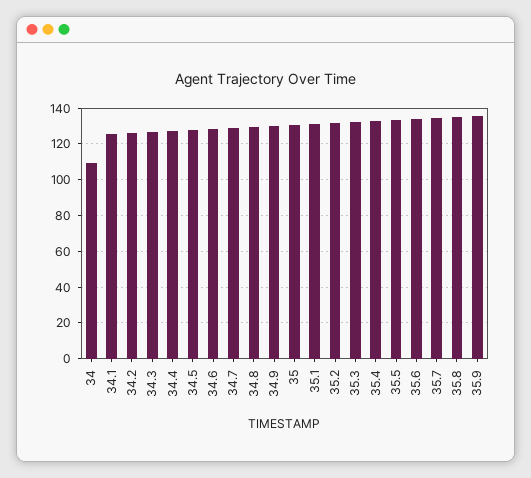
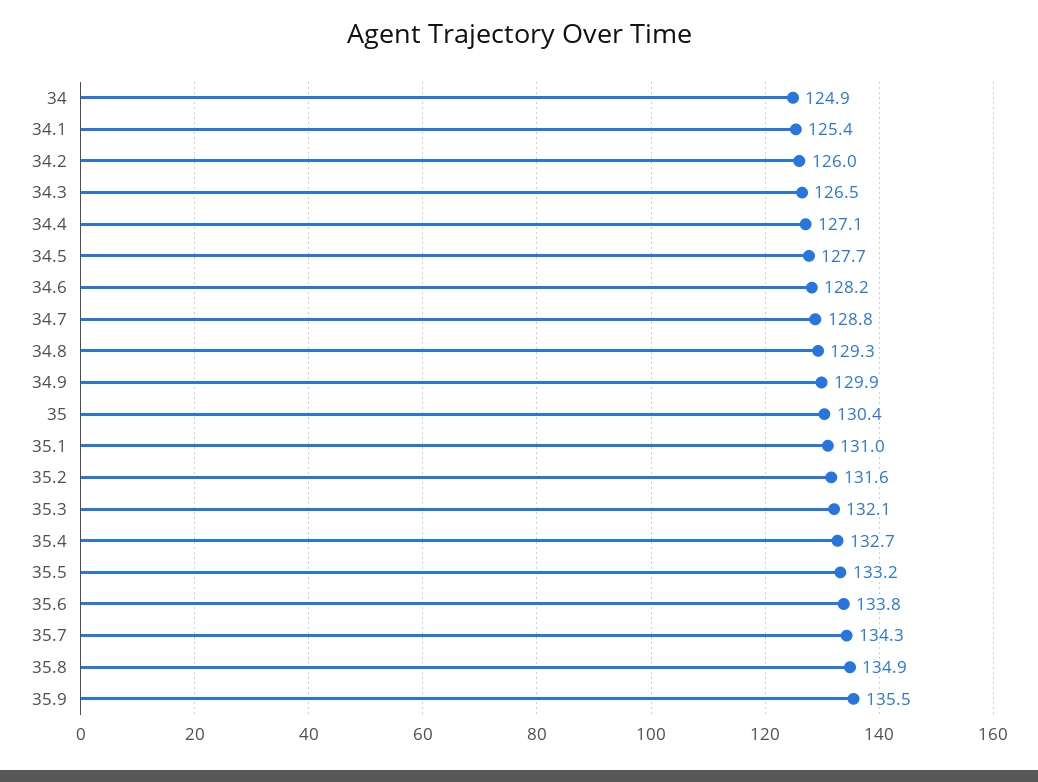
  {
-   "34": 110,
+   "34": 124.9,
    "34.1": 125.4,
    "34.2": 126,
    "34.3": 126.5,
    "34.4": 127.1,
    "34.5": 127.7,
    "34.6": 128.2,
    "34.7": 128.8,
    "34.8": 129.3,
    "34.9": 129.9,
    "35": 130.4,
    "35.1": 131,
    "35.2": 131.6,
    "35.3": 132.1,
    "35.4": 132.7,
    "35.5": 133.2,
    "35.6": 133.8,
    "35.7": 134.3,
    "35.8": 134.9,
    "35.9": 135.5
  }

